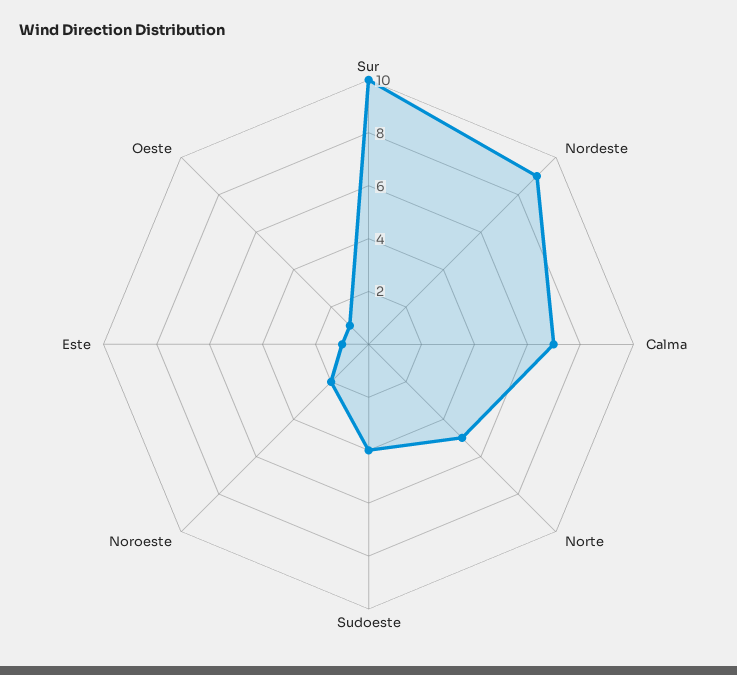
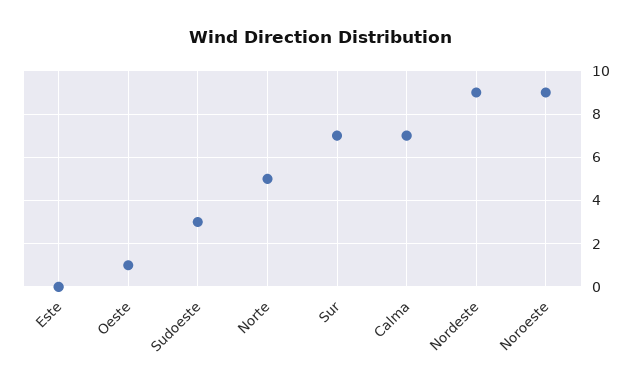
  {
-   "Sur": 10,
+   "Sur": 7,
    "Nordeste": 9,
    "Calma": 7,
    "Norte": 5,
-   "Sudoeste": 4,
+   "Sudoeste": 3,
-   "Noroeste": 2,
+   "Noroeste": 9,
-   "Este": 1,
+   "Este": 0,
    "Oeste": 1
  }

